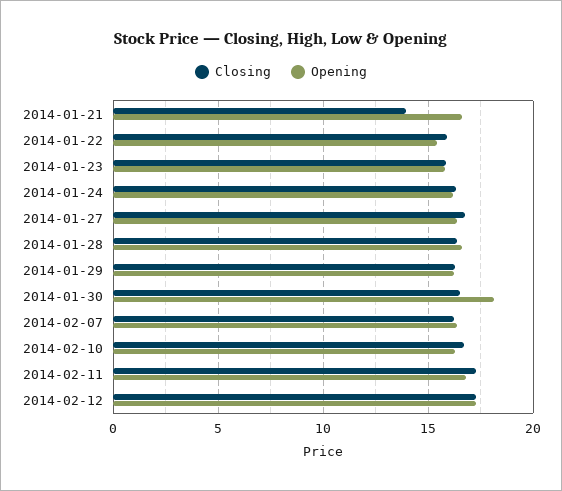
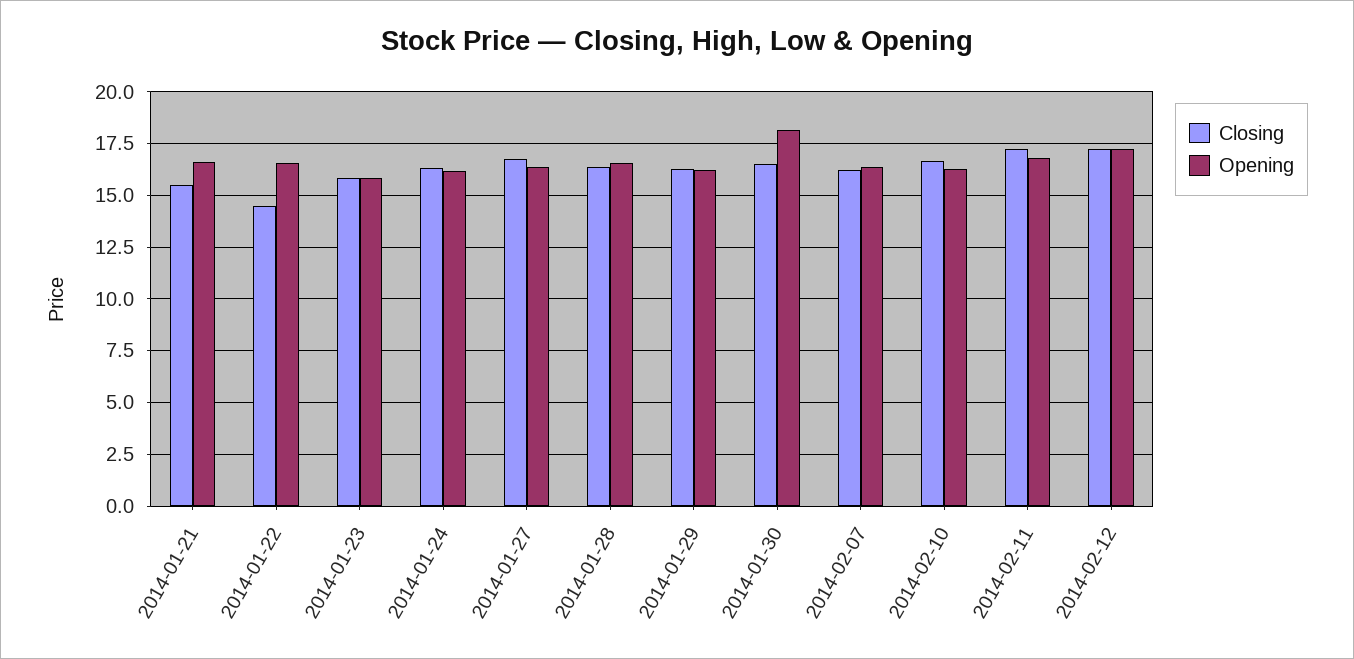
  {
    "Closing": {
-     "2014-01-21": 14,
+     "2014-01-21": 15.5,
-     "2014-01-22": 16,
+     "2014-01-22": 14.5,
      "2014-01-23": 16,
      "2014-01-24": 16.5,
      "2014-01-27": 16.5,
      "2014-01-28": 16.5,
      "2014-01-29": 16.5,
      "2014-01-30": 16.5,
      "2014-02-07": 16,
      "2014-02-10": 16.5,
      "2014-02-11": 17.5,
      "2014-02-12": 17
    },
    "Opening": {
      "2014-01-21": 16.5,
-     "2014-01-22": 15.5,
+     "2014-01-22": 16.5,
      "2014-01-23": 16,
      "2014-01-24": 16,
      "2014-01-27": 16.5,
      "2014-01-28": 16.5,
      "2014-01-29": 16,
      "2014-01-30": 18,
      "2014-02-07": 16.5,
      "2014-02-10": 16.5,
      "2014-02-11": 17,
      "2014-02-12": 17.5
    }
  }

